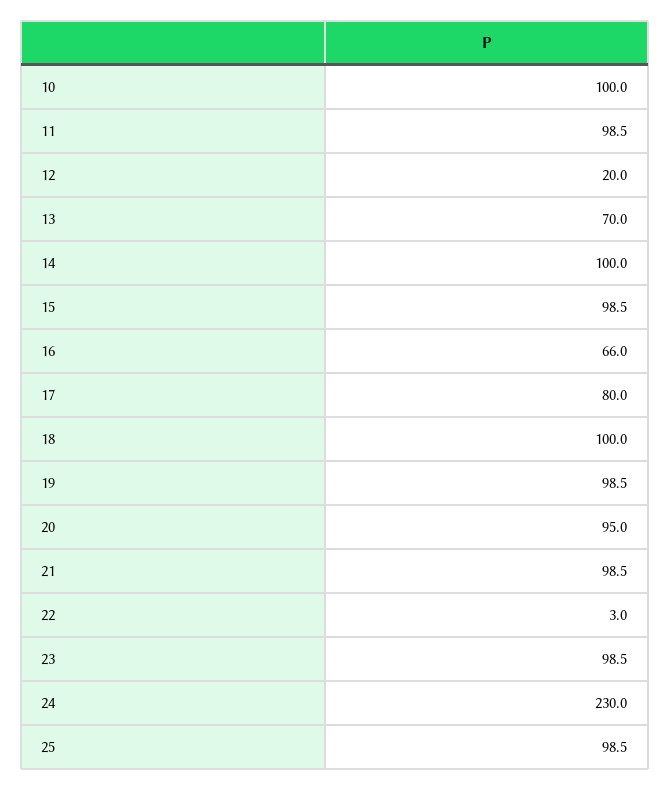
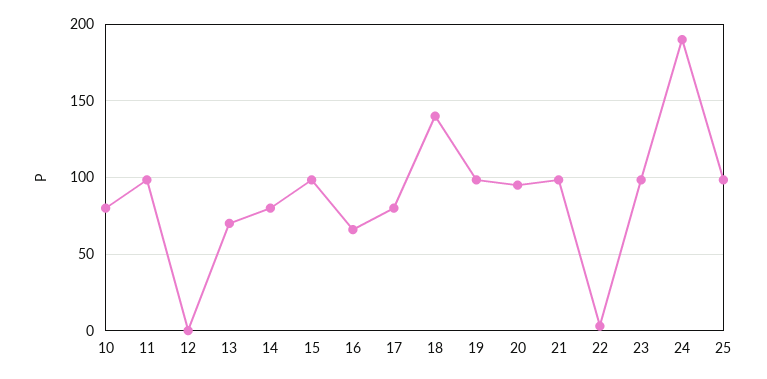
  {
-   "10": 100,
+   "10": 80,
    "11": 98.5,
-   "12": 20,
+   "12": 0,
    "13": 70,
-   "14": 100,
+   "14": 80,
    "15": 98.5,
    "16": 66,
    "17": 80,
-   "18": 100,
+   "18": 140,
    "19": 98.5,
    "20": 95,
    "21": 98.5,
    "22": 3,
    "23": 98.5,
-   "24": 230,
+   "24": 190,
    "25": 98.5
  }

